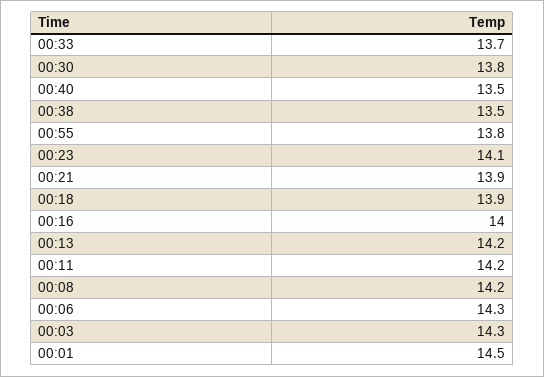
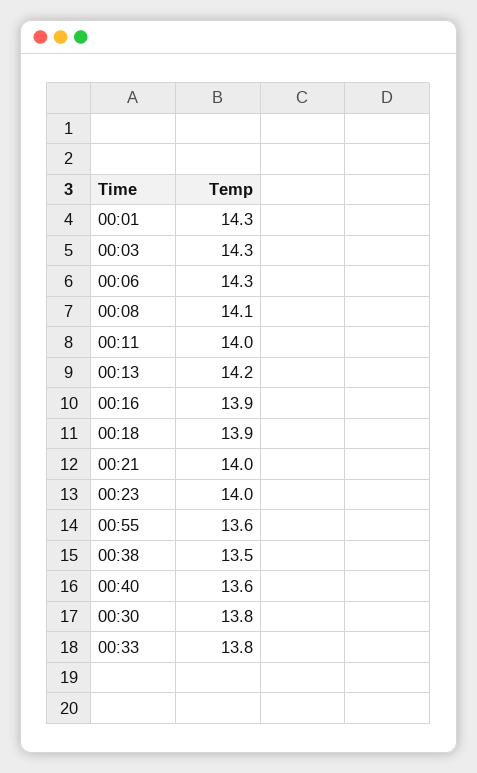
  {
-   "00:33": 13.7,
+   "00:33": 13.8,
    "00:30": 13.8,
-   "00:40": 13.5,
+   "00:40": 13.6,
    "00:38": 13.5,
-   "00:55": 13.8,
+   "00:55": 13.6,
-   "00:23": 14.1,
+   "00:23": 14,
-   "00:21": 13.9,
+   "00:21": 14,
    "00:18": 13.9,
-   "00:16": 14,
+   "00:16": 13.9,
    "00:13": 14.2,
-   "00:11": 14.2,
+   "00:11": 14,
-   "00:08": 14.2,
+   "00:08": 14.1,
    "00:06": 14.3,
    "00:03": 14.3,
-   "00:01": 14.5
+   "00:01": 14.3
  }

